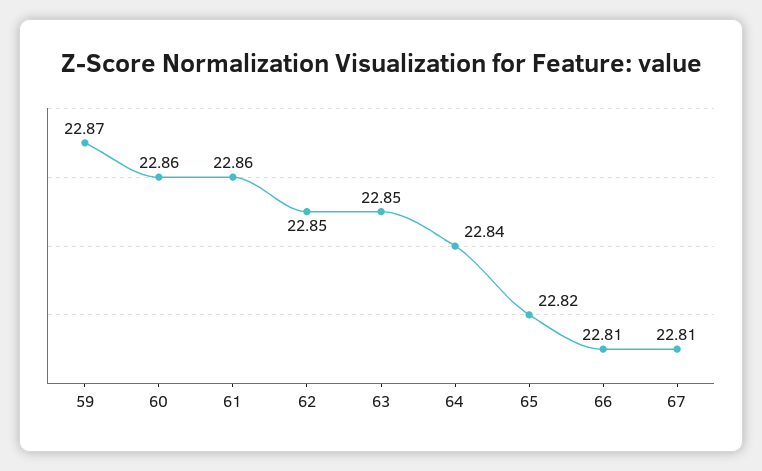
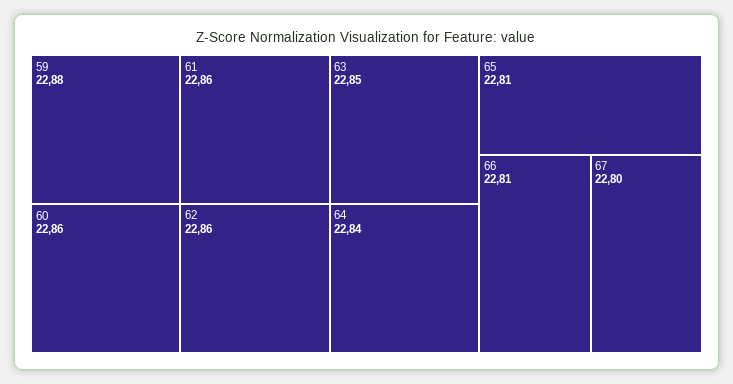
  {
-   "59": 22.87,
+   "59": 22.88,
    "60": 22.86,
    "61": 22.86,
-   "62": 22.85,
+   "62": 22.86,
    "63": 22.85,
    "64": 22.84,
-   "65": 22.82,
+   "65": 22.81,
    "66": 22.81,
-   "67": 22.81
+   "67": 22.8
  }

